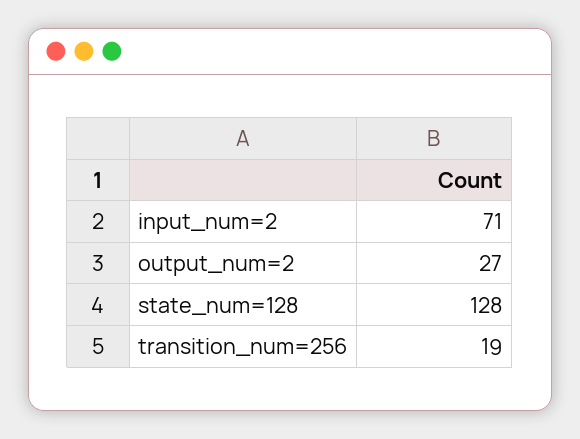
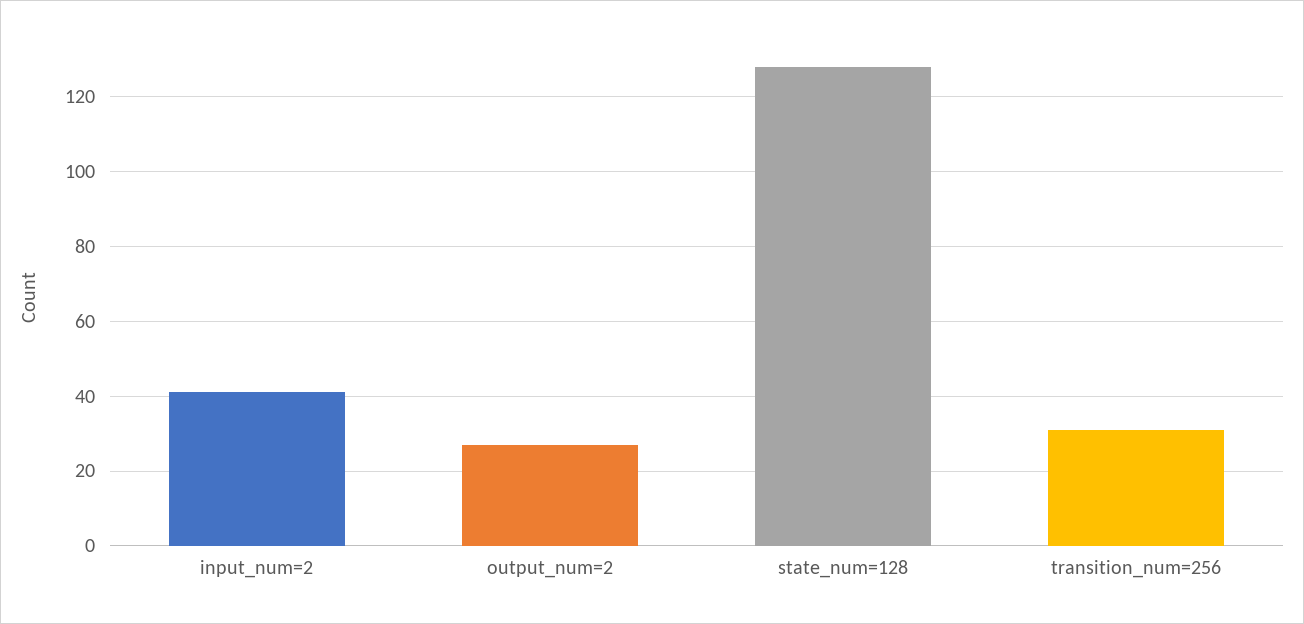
  {
-   "input_num=2": 71,
+   "input_num=2": 40,
    "output_num=2": 27,
    "state_num=128": 128,
-   "transition_num=256": 19
+   "transition_num=256": 30
  }

